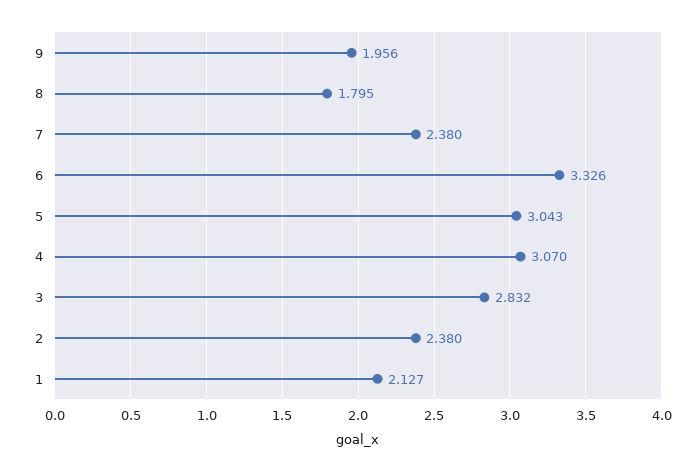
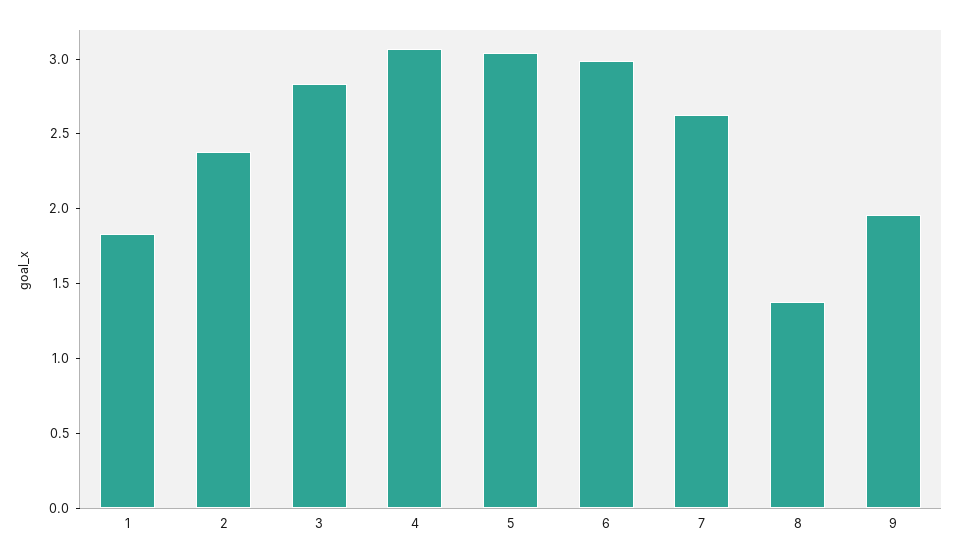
  {
    "9": 1.956,
-   "8": 1.795,
+   "8": 1.4,
-   "7": 2.38,
+   "7": 2.6,
-   "6": 3.326,
+   "6": 3,
    "5": 3.043,
    "4": 3.07,
    "3": 2.832,
    "2": 2.38,
-   "1": 2.127
+   "1": 1.8
  }

